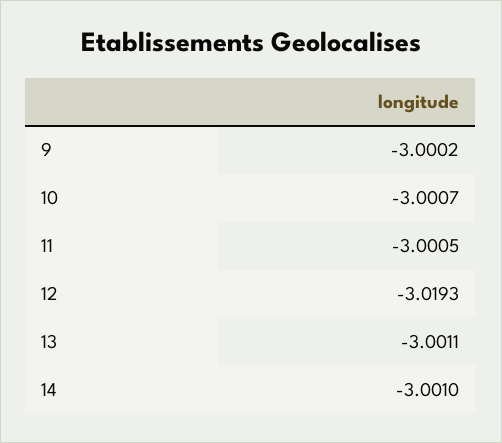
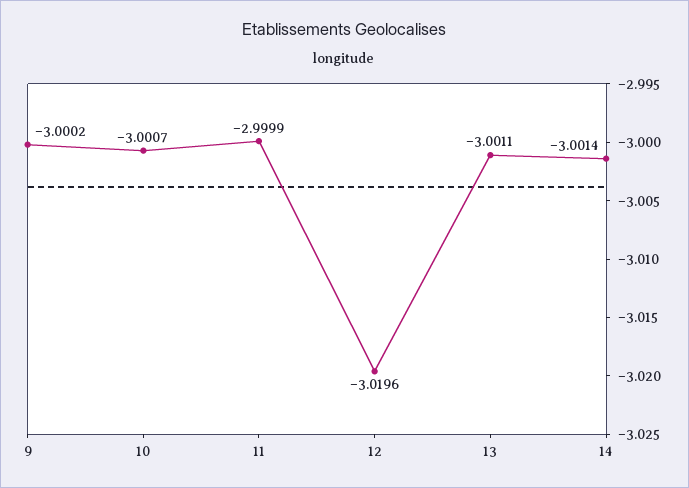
  {
    "9": -3.0002,
    "10": -3.0007,
-   "11": -3.0005,
+   "11": -2.9999,
-   "12": -3.0193,
+   "12": -3.0196,
    "13": -3.0011,
-   "14": -3.001
+   "14": -3.0014
  }

